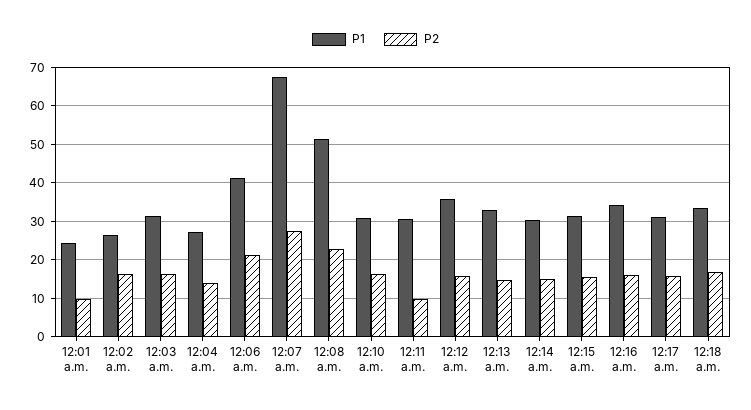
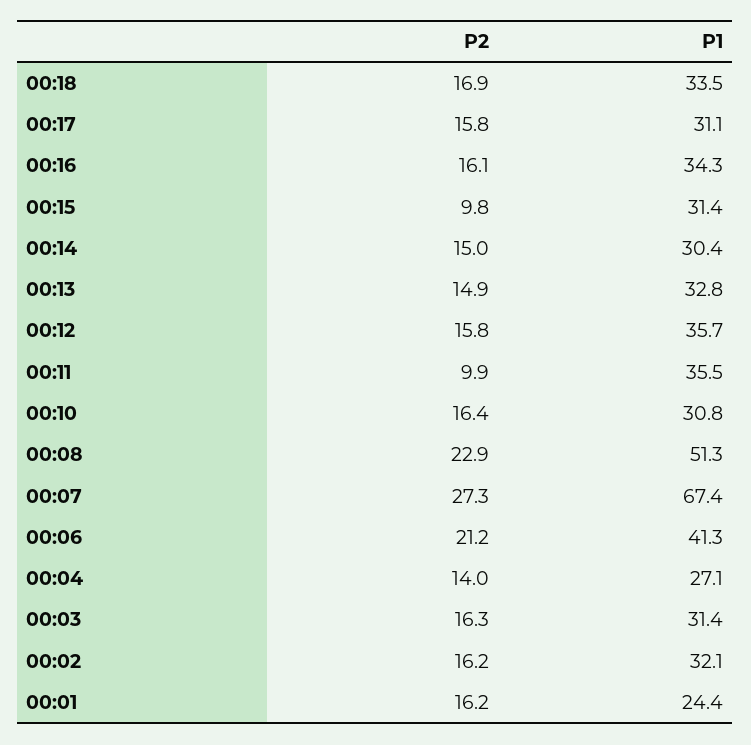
  {
    "P1": {
      "12:01 a.m.": 24.4,
-     "12:02 a.m.": 26,
+     "12:02 a.m.": 32.1,
      "12:03 a.m.": 31.4,
      "12:04 a.m.": 27.1,
      "12:06 a.m.": 41.3,
      "12:07 a.m.": 67.4,
      "12:08 a.m.": 51.3,
      "12:10 a.m.": 30.8,
-     "12:11 a.m.": 30,
+     "12:11 a.m.": 35.5,
      "12:12 a.m.": 35.7,
      "12:13 a.m.": 32.8,
      "12:14 a.m.": 30.4,
      "12:15 a.m.": 31.4,
      "12:16 a.m.": 34.3,
      "12:17 a.m.": 31.1,
      "12:18 a.m.": 33.5
    },
    "P2": {
-     "12:01 a.m.": 10,
+     "12:01 a.m.": 16.2,
      "12:02 a.m.": 16.2,
      "12:03 a.m.": 16.3,
      "12:04 a.m.": 14,
      "12:06 a.m.": 21.2,
      "12:07 a.m.": 27.3,
      "12:08 a.m.": 22.9,
      "12:10 a.m.": 16.4,
      "12:11 a.m.": 9.9,
      "12:12 a.m.": 15.8,
      "12:13 a.m.": 14.9,
      "12:14 a.m.": 15,
-     "12:15 a.m.": 16,
+     "12:15 a.m.": 9.8,
      "12:16 a.m.": 16.1,
      "12:17 a.m.": 15.8,
      "12:18 a.m.": 16.9
    }
  }

